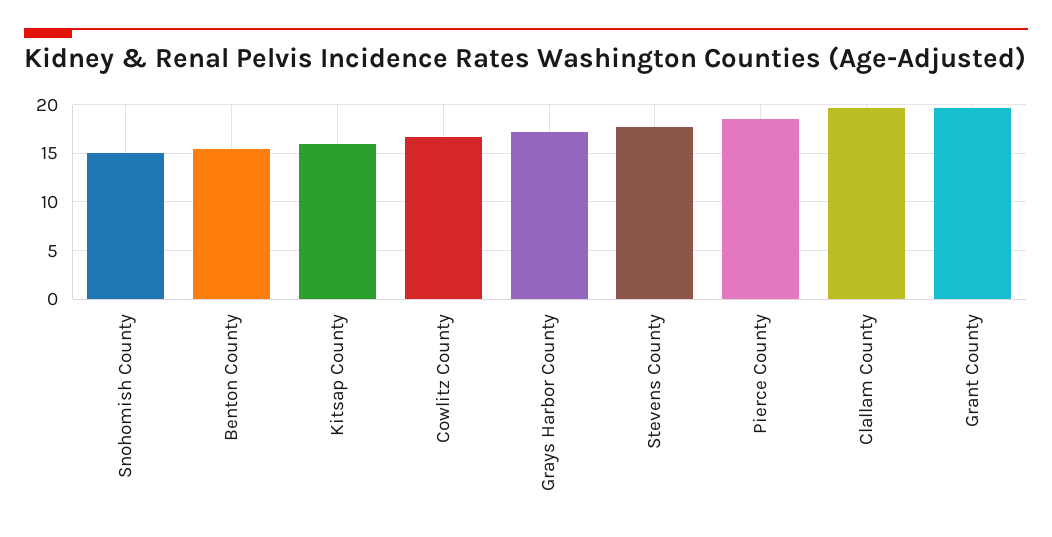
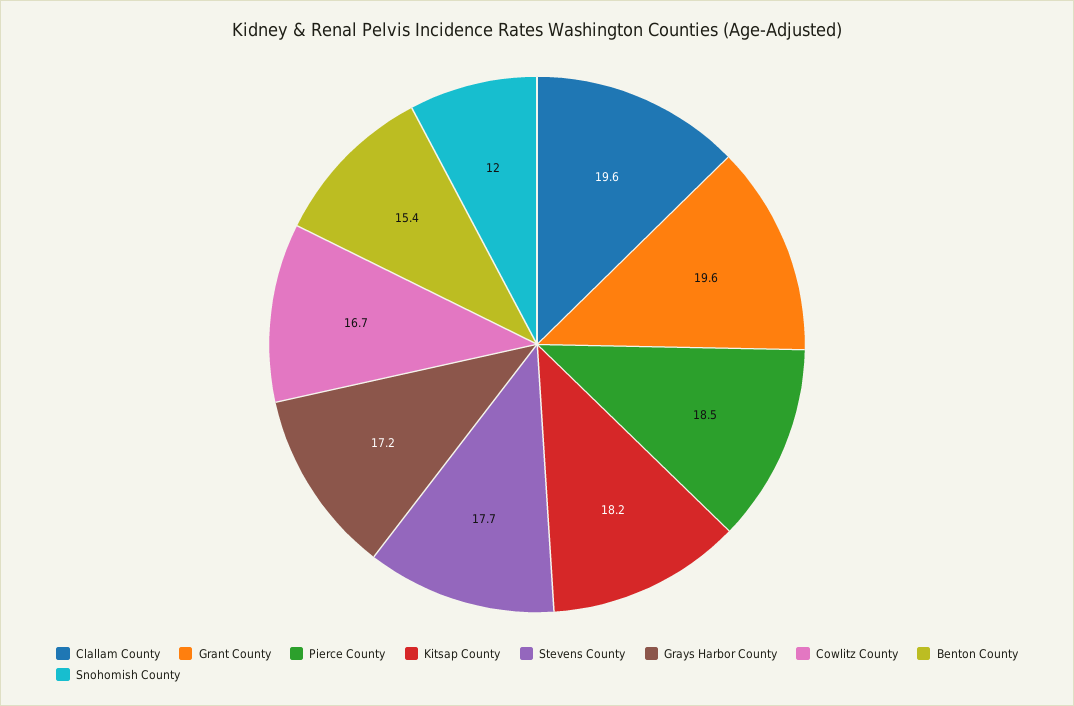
  {
-   "Snohomish County": 15,
+   "Snohomish County": 12,
    "Benton County": 15.4,
-   "Kitsap County": 16,
+   "Kitsap County": 18.2,
    "Cowlitz County": 16.7,
    "Grays Harbor County": 17.2,
    "Stevens County": 17.7,
    "Pierce County": 18.5,
    "Clallam County": 19.6,
    "Grant County": 19.6
  }

